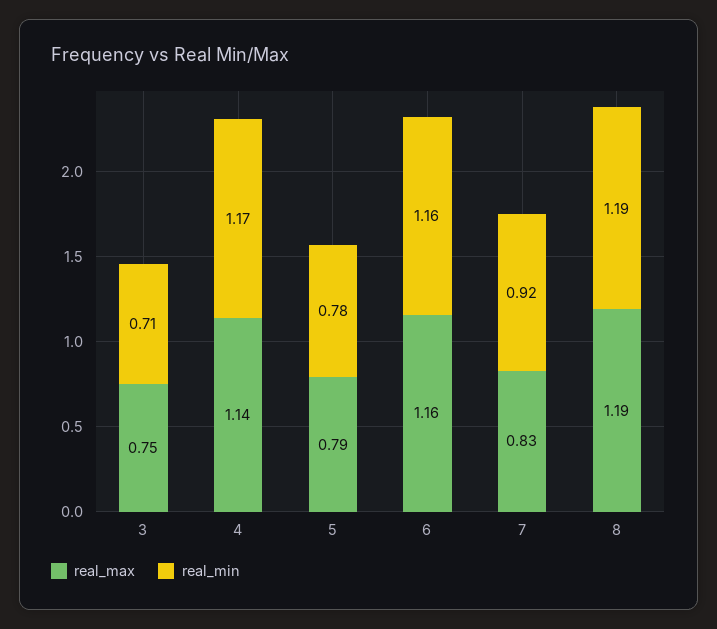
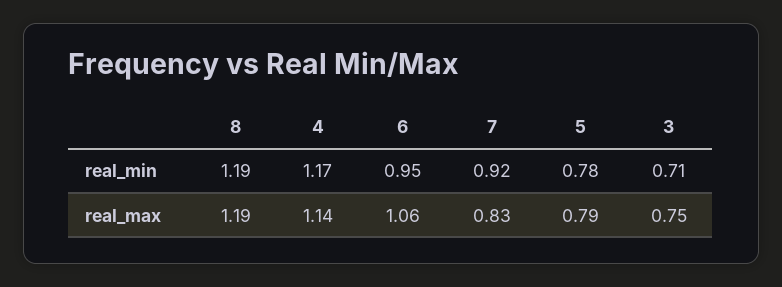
  {
    "real_max": {
      "3": 0.75,
      "4": 1.14,
      "5": 0.79,
-     "6": 1.16,
+     "6": 1.06,
      "7": 0.83,
      "8": 1.19
    },
    "real_min": {
      "3": 0.71,
      "4": 1.17,
      "5": 0.78,
-     "6": 1.16,
+     "6": 0.95,
      "7": 0.92,
      "8": 1.19
    }
  }

